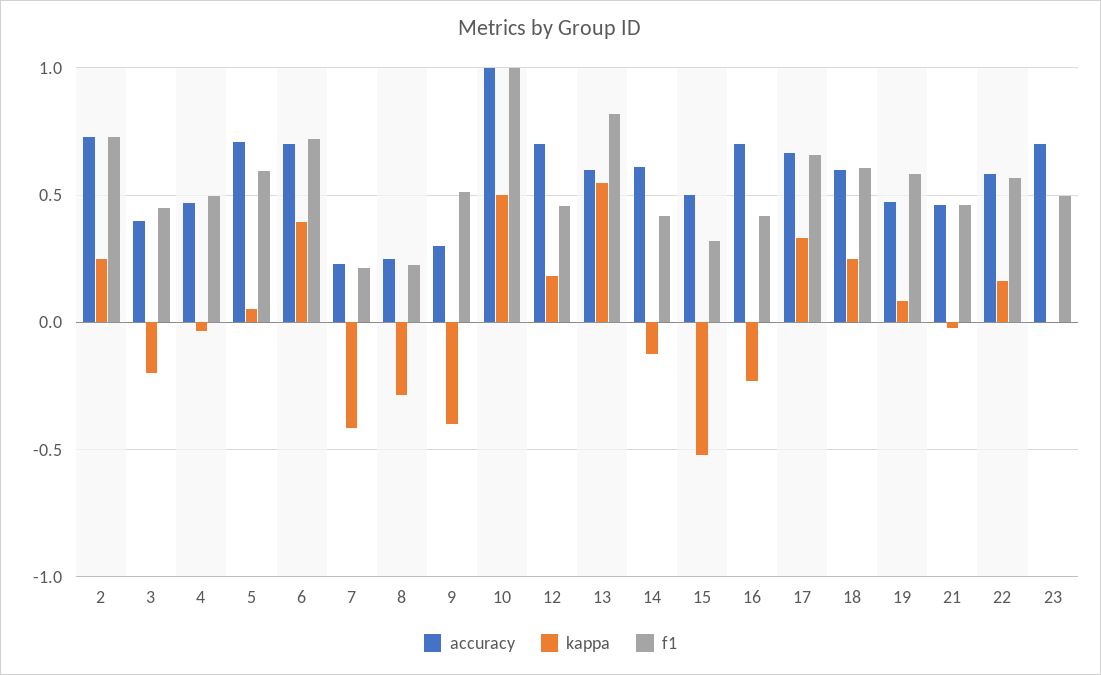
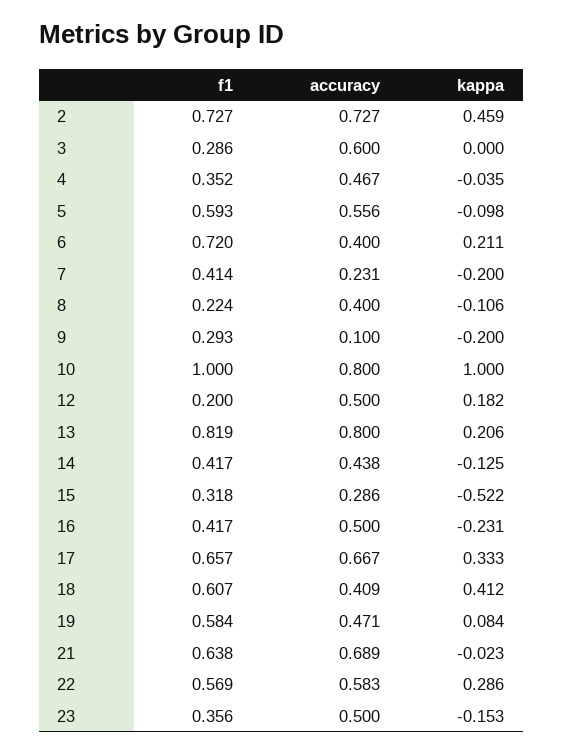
  {
    "accuracy": {
      "2": 0.727,
-     "3": 0.4,
+     "3": 0.6,
      "4": 0.467,
-     "5": 0.7,
+     "5": 0.556,
-     "6": 0.7,
+     "6": 0.4,
      "7": 0.231,
-     "8": 0.25,
+     "8": 0.4,
-     "9": 0.3,
+     "9": 0.1,
-     "10": 1,
+     "10": 0.8,
-     "12": 0.7,
+     "12": 0.5,
-     "13": 0.6,
+     "13": 0.8,
-     "14": 0.6,
+     "14": 0.438,
-     "15": 0.5,
+     "15": 0.286,
-     "16": 0.7,
+     "16": 0.5,
      "17": 0.667,
-     "18": 0.6,
+     "18": 0.409,
      "19": 0.471,
-     "21": 0.45,
+     "21": 0.689,
      "22": 0.583,
-     "23": 0.7
+     "23": 0.5
    },
    "kappa": {
-     "2": 0.25,
+     "2": 0.459,
-     "3": -0.2,
+     "3": 0,
      "4": -0.035,
-     "5": 0.05,
+     "5": -0.098,
-     "6": 0.4,
+     "6": 0.211,
-     "7": -0.4,
+     "7": -0.2,
-     "8": -0.3,
+     "8": -0.106,
-     "9": -0.4,
+     "9": -0.2,
-     "10": 0.5,
+     "10": 1,
      "12": 0.182,
-     "13": 0.55,
+     "13": 0.206,
      "14": -0.125,
      "15": -0.522,
      "16": -0.231,
      "17": 0.333,
-     "18": 0.25,
+     "18": 0.412,
      "19": 0.084,
      "21": -0.023,
-     "22": 0.15,
+     "22": 0.286,
-     "23": 0
+     "23": -0.153
    },
    "f1": {
      "2": 0.727,
-     "3": 0.45,
+     "3": 0.286,
-     "4": 0.5,
+     "4": 0.352,
      "5": 0.593,
      "6": 0.72,
-     "7": 0.2,
+     "7": 0.414,
      "8": 0.224,
-     "9": 0.5,
+     "9": 0.293,
      "10": 1,
-     "12": 0.45,
+     "12": 0.2,
      "13": 0.819,
      "14": 0.417,
      "15": 0.318,
      "16": 0.417,
      "17": 0.657,
      "18": 0.607,
      "19": 0.584,
-     "21": 0.45,
+     "21": 0.638,
      "22": 0.569,
-     "23": 0.5
+     "23": 0.356
    }
  }

